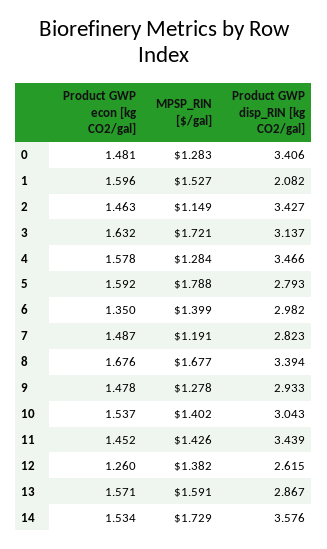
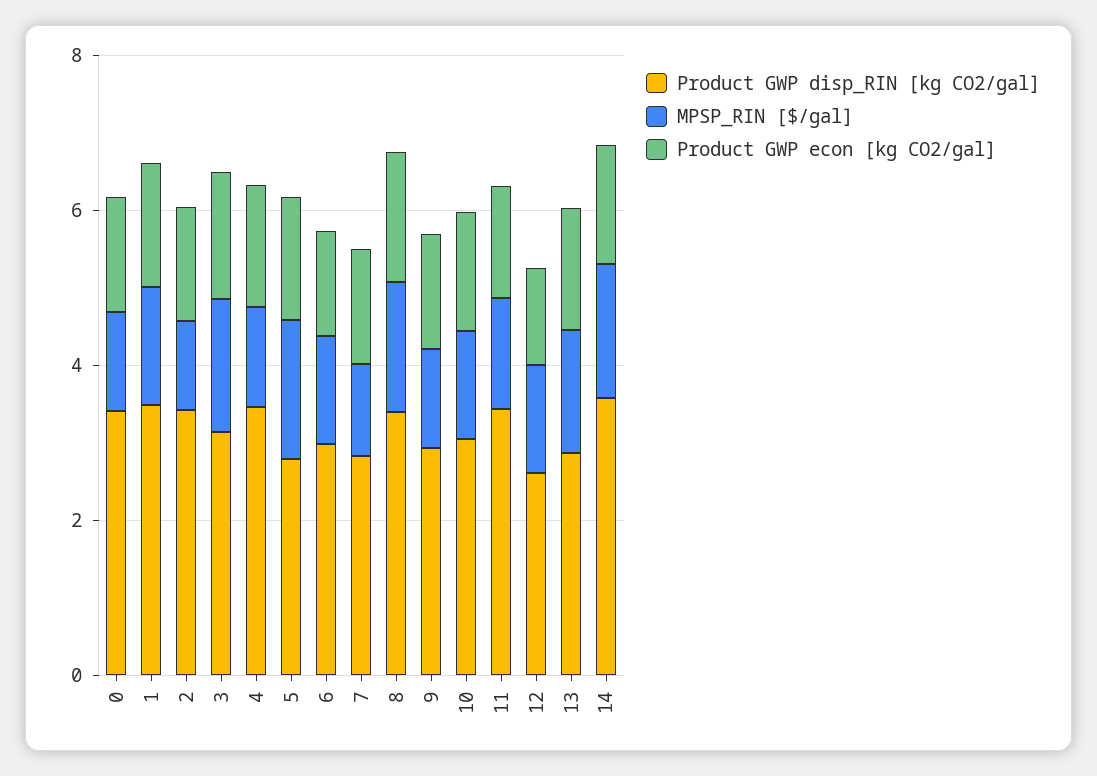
  {
    "Product GWP econ [kg CO2/gal]": {
      "0": 1.481,
      "1": 1.596,
      "2": 1.463,
      "3": 1.632,
      "4": 1.578,
      "5": 1.592,
      "6": 1.35,
      "7": 1.487,
      "8": 1.676,
      "9": 1.478,
      "10": 1.537,
      "11": 1.452,
      "12": 1.26,
      "13": 1.571,
      "14": 1.534
    },
    "MPSP_RIN [$/gal]": {
      "0": 1.283,
      "1": 1.527,
      "2": 1.149,
      "3": 1.721,
      "4": 1.284,
      "5": 1.788,
      "6": 1.399,
      "7": 1.191,
      "8": 1.677,
      "9": 1.278,
      "10": 1.402,
      "11": 1.426,
      "12": 1.382,
      "13": 1.591,
      "14": 1.729
    },
    "Product GWP disp_RIN [kg CO2/gal]": {
      "0": 3.406,
-     "1": 2.082,
+     "1": 3.5,
      "2": 3.427,
      "3": 3.137,
      "4": 3.466,
      "5": 2.793,
      "6": 2.982,
      "7": 2.823,
      "8": 3.394,
      "9": 2.933,
      "10": 3.043,
      "11": 3.439,
      "12": 2.615,
      "13": 2.867,
      "14": 3.576
    }
  }

